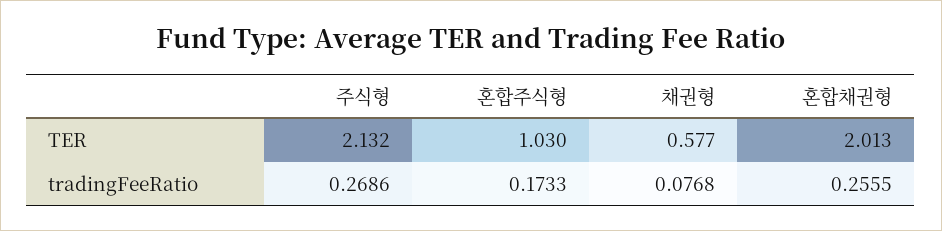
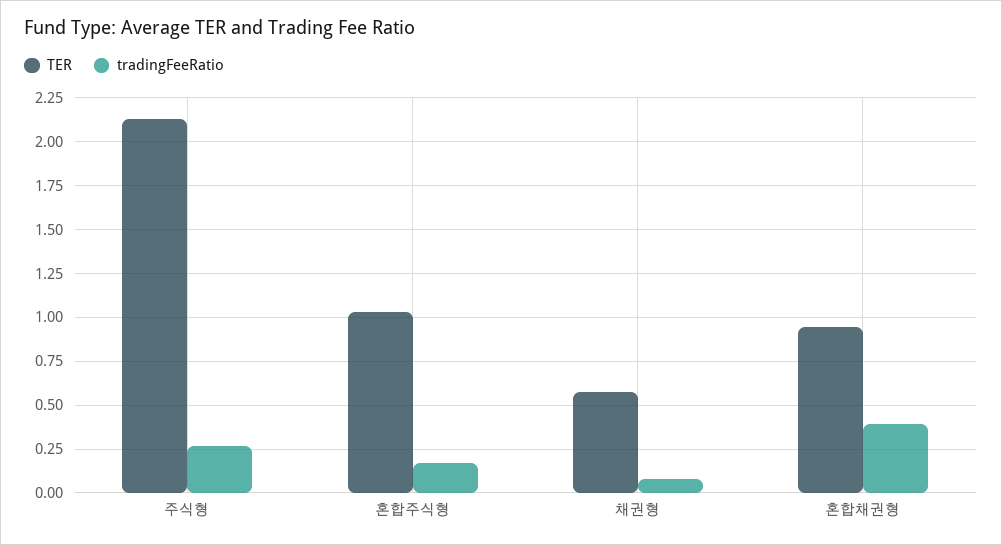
  {
    "TER": {
      "주식형": 2.132,
      "혼합주식형": 1.03,
      "채권형": 0.577,
-     "혼합채권형": 2.013
+     "혼합채권형": 0.95
    },
    "tradingFeeRatio": {
      "주식형": 0.2686,
      "혼합주식형": 0.1733,
      "채권형": 0.0768,
-     "혼합채권형": 0.2555
+     "혼합채권형": 0.4
    }
  }

